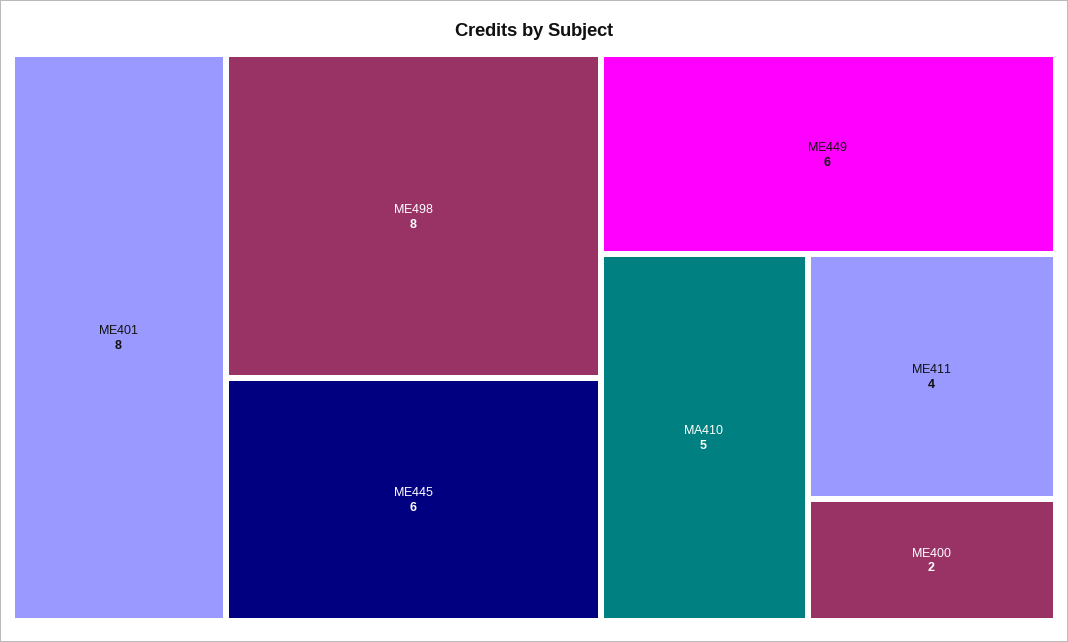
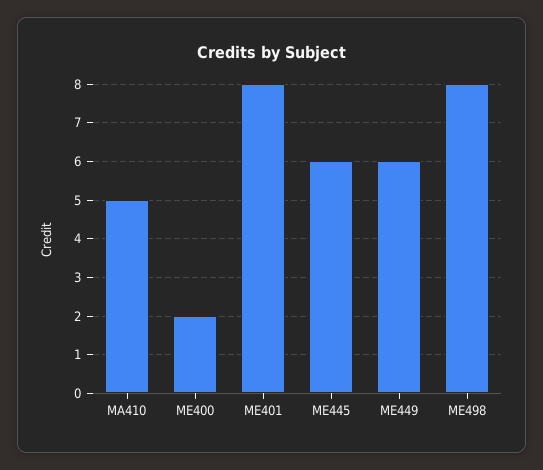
  {
    "ME401": 8,
    "ME498": 8,
    "ME445": 6,
    "ME449": 6,
    "MA410": 5,
-   "ME411": 4,
    "ME400": 2
  }

